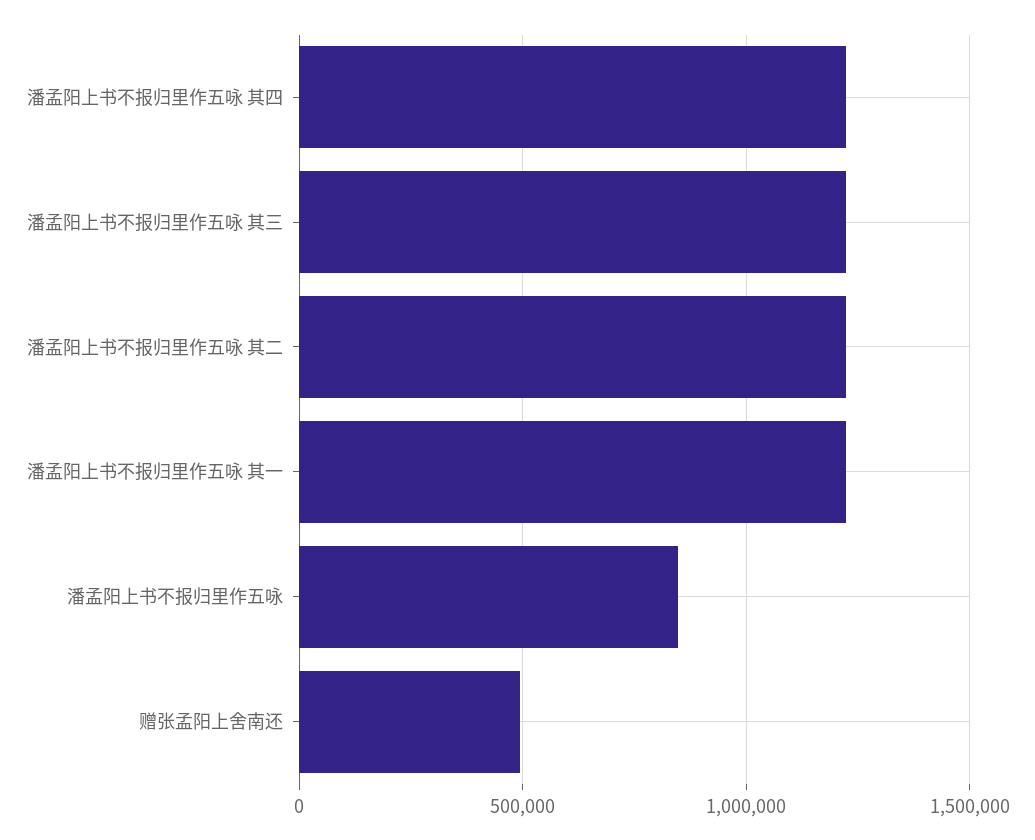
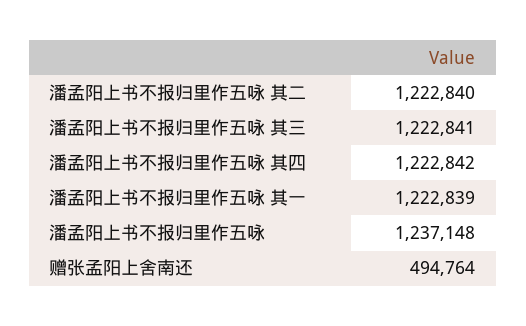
  {
    "潘孟阳上书不报归里作五咏 其四": 1222842,
    "潘孟阳上书不报归里作五咏 其三": 1222841,
    "潘孟阳上书不报归里作五咏 其二": 1222840,
    "潘孟阳上书不报归里作五咏 其一": 1222839,
-   "潘孟阳上书不报归里作五咏": 850000,
+   "潘孟阳上书不报归里作五咏": 1237148,
    "赠张孟阳上舍南还": 494764
  }

